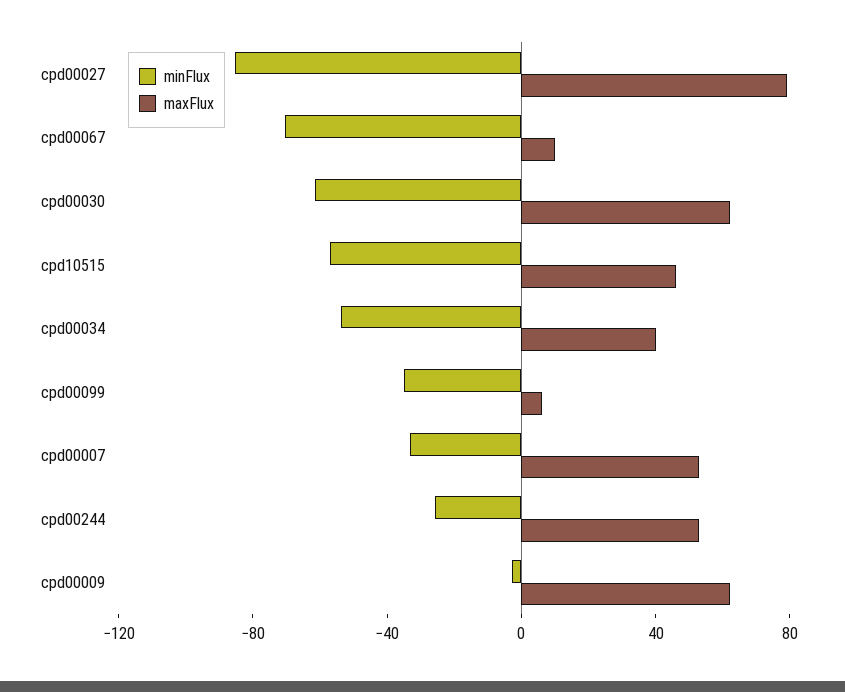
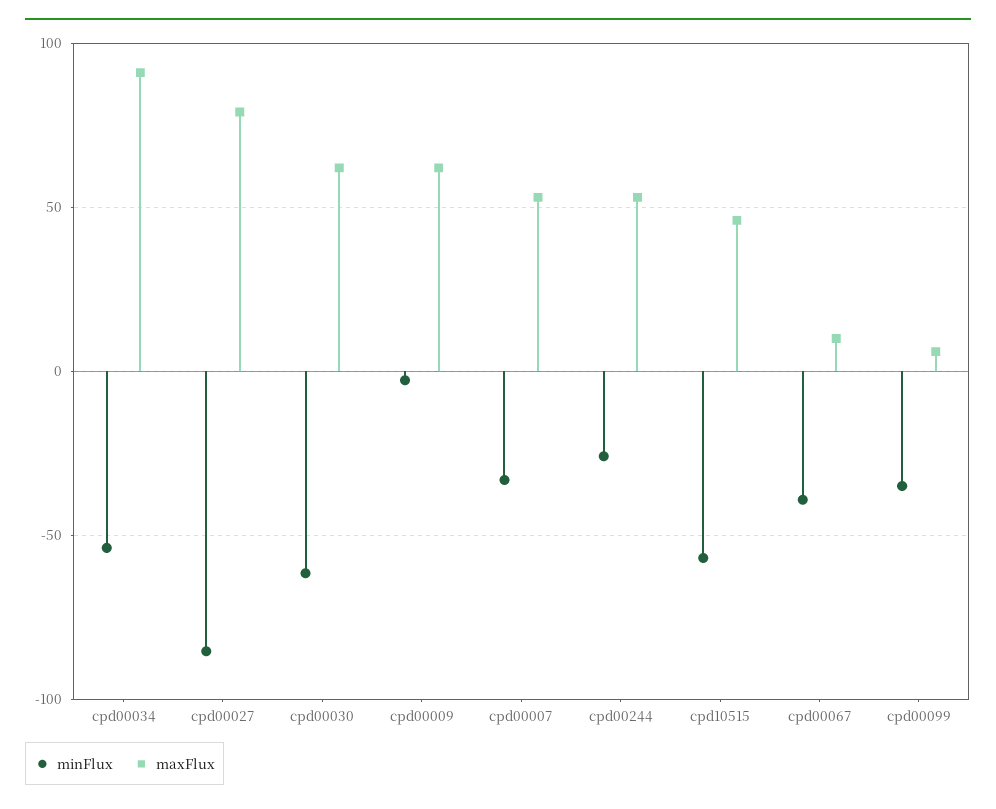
  {
    "minFlux": {
      "cpd00027": -85,
-     "cpd00067": -70,
+     "cpd00067": -40,
      "cpd00030": -60,
      "cpd10515": -55,
      "cpd00034": -55,
      "cpd00099": -35,
      "cpd00007": -35,
      "cpd00244": -25,
      "cpd00009": -5
    },
    "maxFlux": {
      "cpd00027": 80,
      "cpd00067": 10,
      "cpd00030": 60,
      "cpd10515": 45,
-     "cpd00034": 40,
+     "cpd00034": 90,
      "cpd00099": 5,
      "cpd00007": 55,
      "cpd00244": 55,
      "cpd00009": 60
    }
  }

